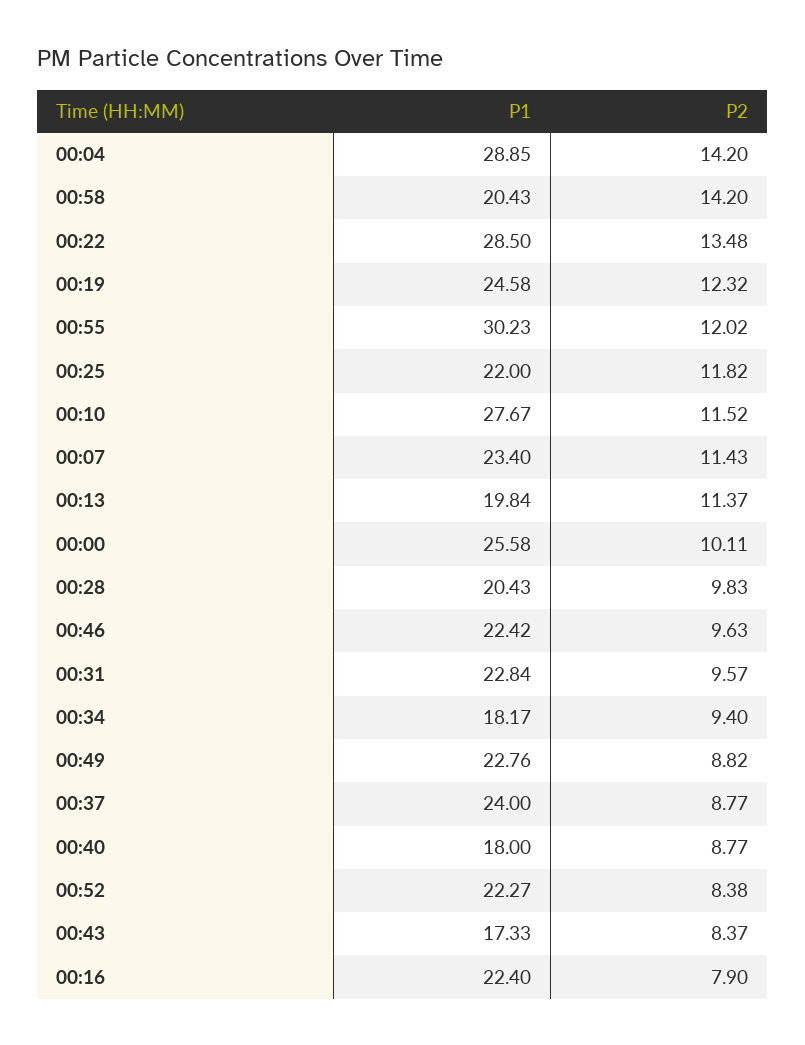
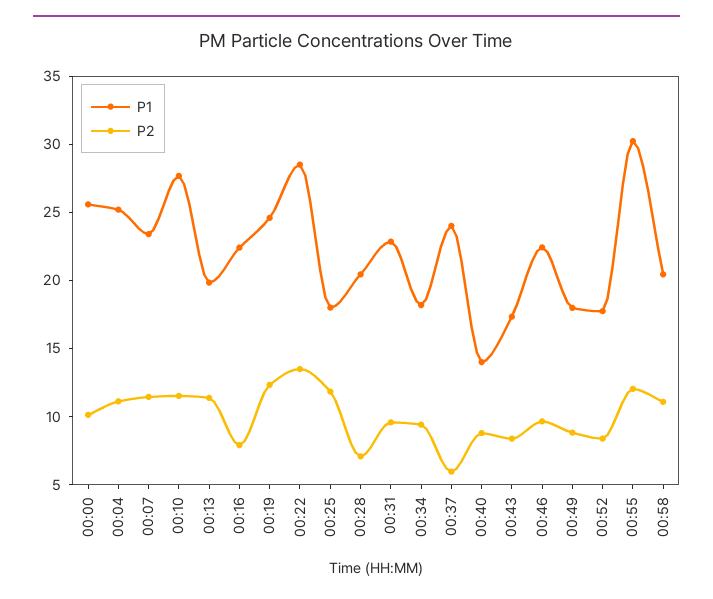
  {
    "P1": {
-     "00:04": 28.85,
+     "00:04": 25,
      "00:58": 20.43,
      "00:22": 28.5,
      "00:19": 24.58,
      "00:55": 30.23,
-     "00:25": 22,
+     "00:25": 18,
      "00:10": 27.67,
      "00:07": 23.4,
      "00:13": 19.84,
      "00:00": 25.58,
      "00:28": 20.43,
      "00:46": 22.42,
      "00:31": 22.84,
      "00:34": 18.17,
-     "00:49": 22.76,
+     "00:49": 18,
      "00:37": 24,
-     "00:40": 18,
+     "00:40": 14,
-     "00:52": 22.27,
+     "00:52": 18,
      "00:43": 17.33,
      "00:16": 22.4
    },
    "P2": {
-     "00:04": 14.2,
+     "00:04": 11,
-     "00:58": 14.2,
+     "00:58": 11,
      "00:22": 13.48,
      "00:19": 12.32,
      "00:55": 12.02,
      "00:25": 11.82,
      "00:10": 11.52,
      "00:07": 11.43,
      "00:13": 11.37,
      "00:00": 10.11,
-     "00:28": 9.83,
+     "00:28": 7,
      "00:46": 9.63,
      "00:31": 9.57,
      "00:34": 9.4,
      "00:49": 8.82,
-     "00:37": 8.77,
+     "00:37": 6,
      "00:40": 8.77,
      "00:52": 8.38,
      "00:43": 8.37,
      "00:16": 7.9
    }
  }

